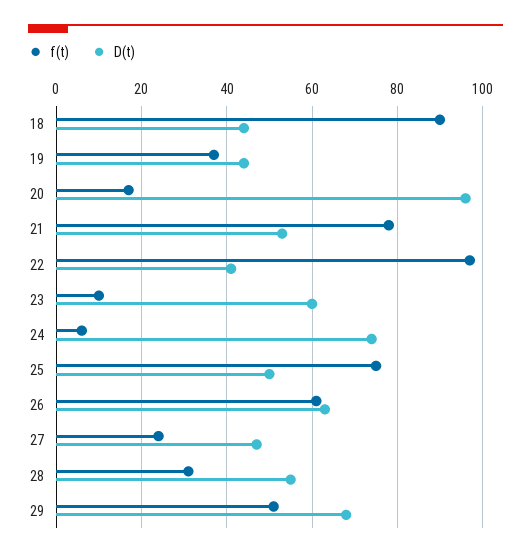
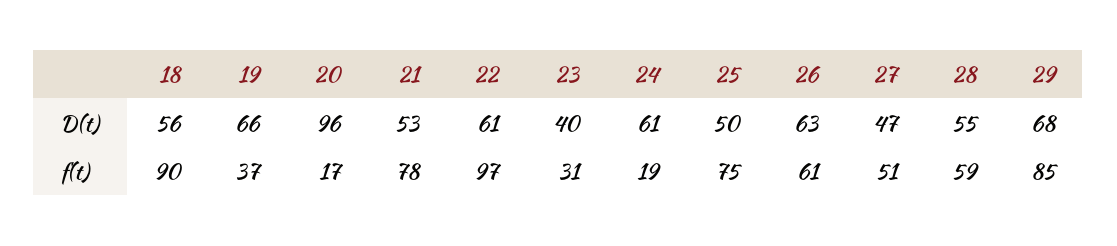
  {
    "f(t)": {
      "18": 90,
      "19": 37,
      "20": 17,
      "21": 78,
      "22": 97,
-     "23": 10,
+     "23": 31,
-     "24": 5,
+     "24": 19,
      "25": 75,
      "26": 61,
-     "27": 25,
+     "27": 51,
-     "28": 30,
+     "28": 59,
-     "29": 50
+     "29": 85
    },
    "D(t)": {
-     "18": 45,
+     "18": 56,
-     "19": 45,
+     "19": 66,
      "20": 96,
      "21": 53,
-     "22": 40,
+     "22": 61,
-     "23": 60,
+     "23": 40,
-     "24": 75,
+     "24": 61,
      "25": 50,
      "26": 63,
      "27": 47,
      "28": 55,
      "29": 68
    }
  }

